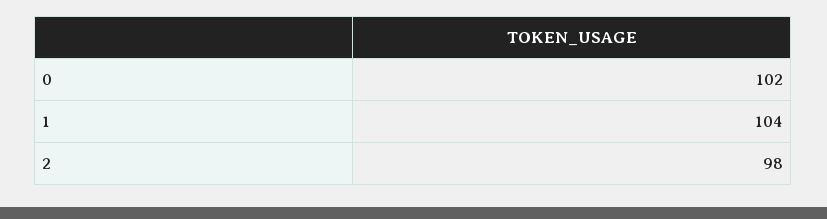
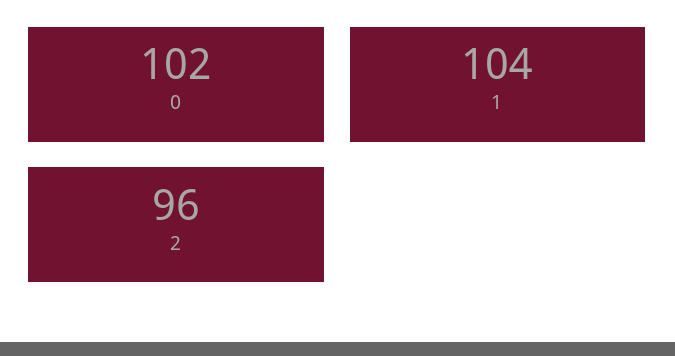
  {
    "0": 102,
    "1": 104,
-   "2": 98
+   "2": 96
  }

